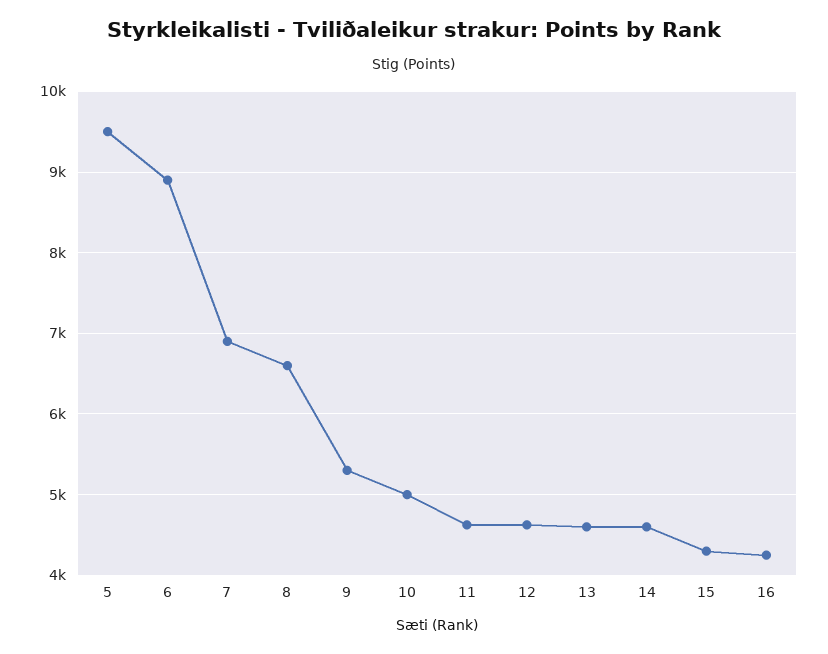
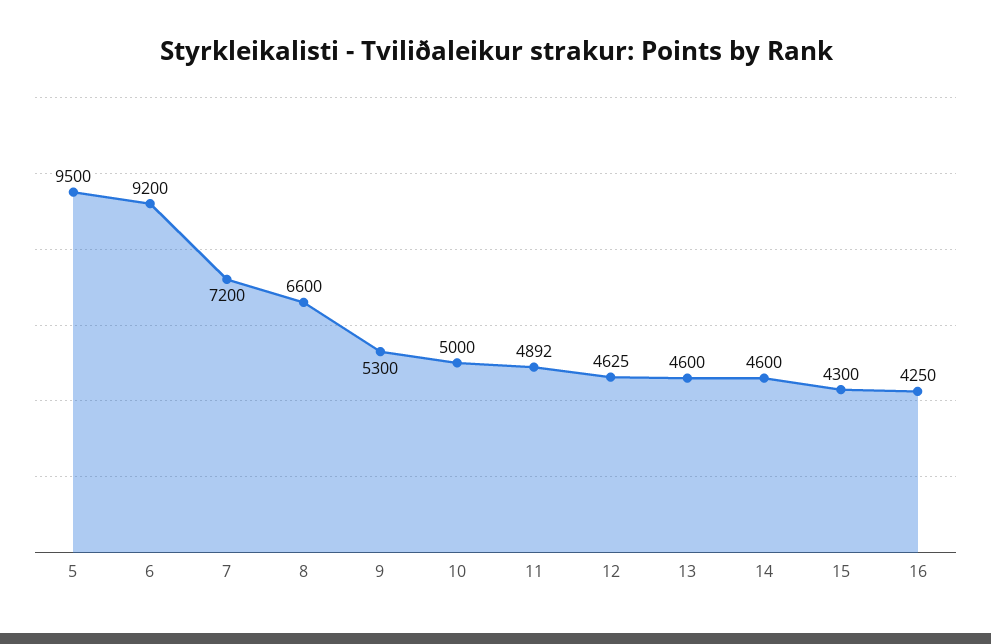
  {
    "5": 9500,
-   "6": 8900,
+   "6": 9200,
-   "7": 6900,
+   "7": 7200,
    "8": 6600,
    "9": 5300,
    "10": 5000,
-   "11": 4600,
+   "11": 4892,
    "12": 4625,
    "13": 4600,
    "14": 4600,
    "15": 4300,
    "16": 4250
  }

